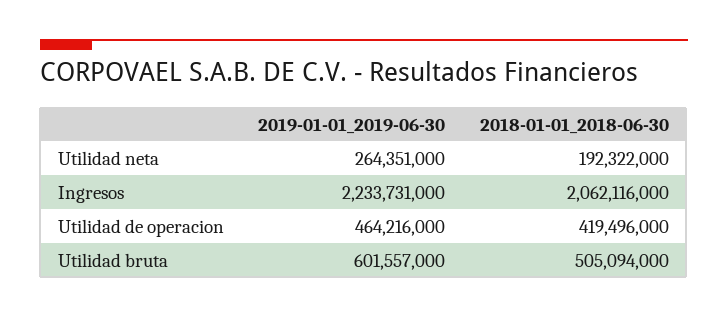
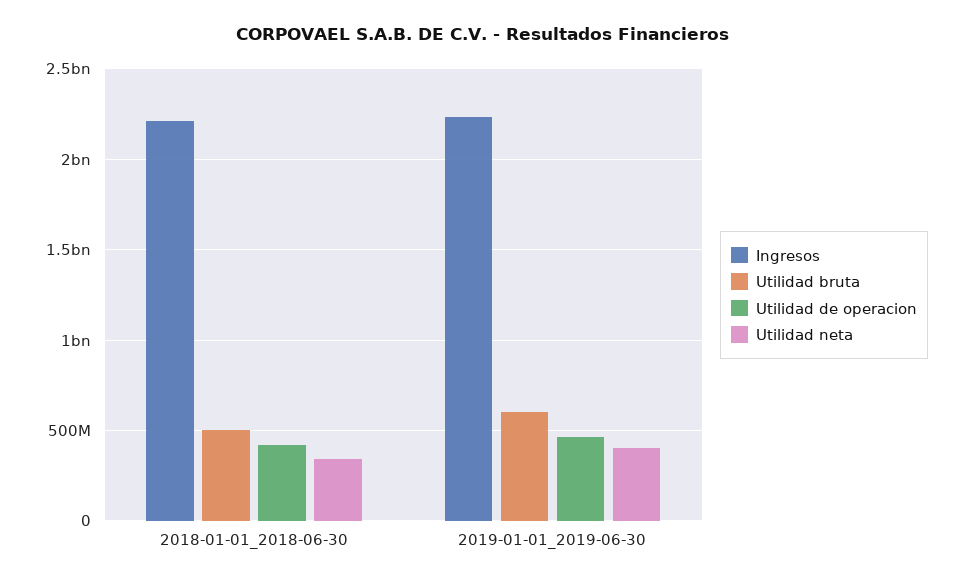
  {
    "Utilidad neta": {
-     "2019-01-01_2019-06-30": 264351000,
+     "2019-01-01_2019-06-30": 400000000,
-     "2018-01-01_2018-06-30": 192322000
+     "2018-01-01_2018-06-30": 350000000
    },
    "Ingresos": {
      "2019-01-01_2019-06-30": 2233731000,
-     "2018-01-01_2018-06-30": 2062116000
+     "2018-01-01_2018-06-30": 2200000000
    },
    "Utilidad de operacion": {
      "2019-01-01_2019-06-30": 464216000,
      "2018-01-01_2018-06-30": 419496000
    },
    "Utilidad bruta": {
      "2019-01-01_2019-06-30": 601557000,
      "2018-01-01_2018-06-30": 505094000
    }
  }

